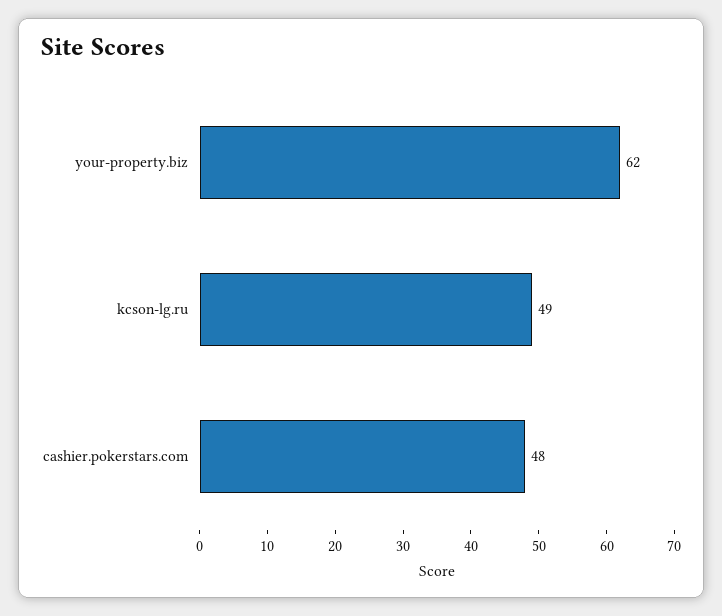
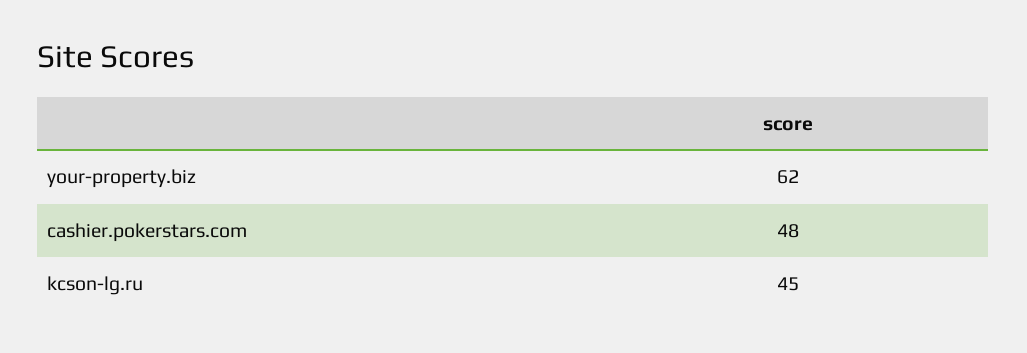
  {
    "your-property.biz": 62,
-   "kcson-lg.ru": 49,
+   "kcson-lg.ru": 45,
    "cashier.pokerstars.com": 48
  }

